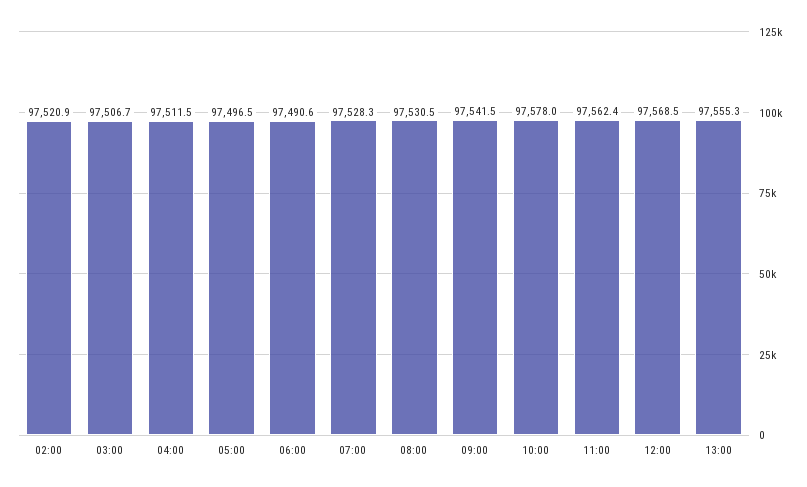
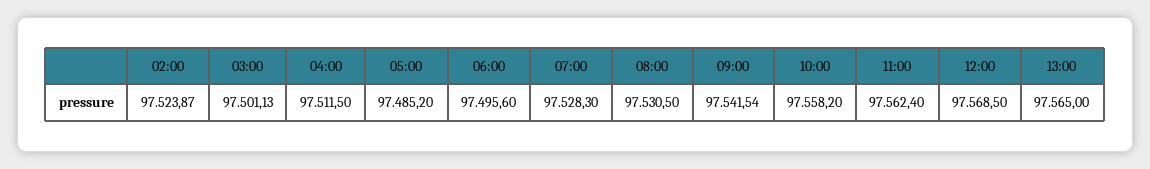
  {
-   "02:00": 97520.9,
+   "02:00": 97523.87,
-   "03:00": 97506.7,
+   "03:00": 97501.13,
    "04:00": 97511.5,
-   "05:00": 97496.5,
+   "05:00": 97485.2,
-   "06:00": 97490.6,
+   "06:00": 97495.6,
    "07:00": 97528.3,
    "08:00": 97530.5,
    "09:00": 97541.54,
-   "10:00": 97578,
+   "10:00": 97558.2,
    "11:00": 97562.4,
    "12:00": 97568.5,
-   "13:00": 97555.3
+   "13:00": 97565
  }

